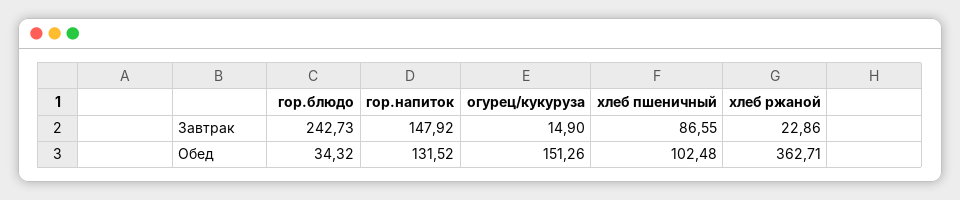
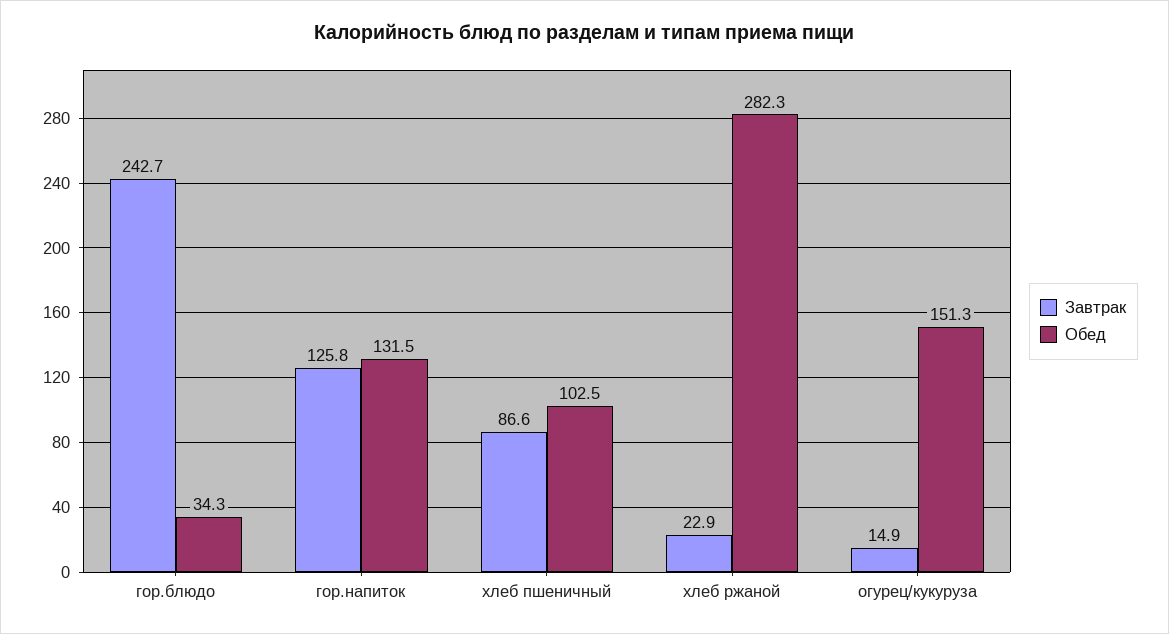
  {
    "Завтрак": {
      "гор.блюдо": 242.73,
-     "гор.напиток": 147.92,
+     "гор.напиток": 125.8,
      "огурец/кукуруза": 14.9,
      "хлеб пшеничный": 86.55,
      "хлеб ржаной": 22.86
    },
    "Обед": {
      "гор.блюдо": 34.32,
      "гор.напиток": 131.52,
      "огурец/кукуруза": 151.26,
      "хлеб пшеничный": 102.48,
-     "хлеб ржаной": 362.71
+     "хлеб ржаной": 282.3
    }
  }

